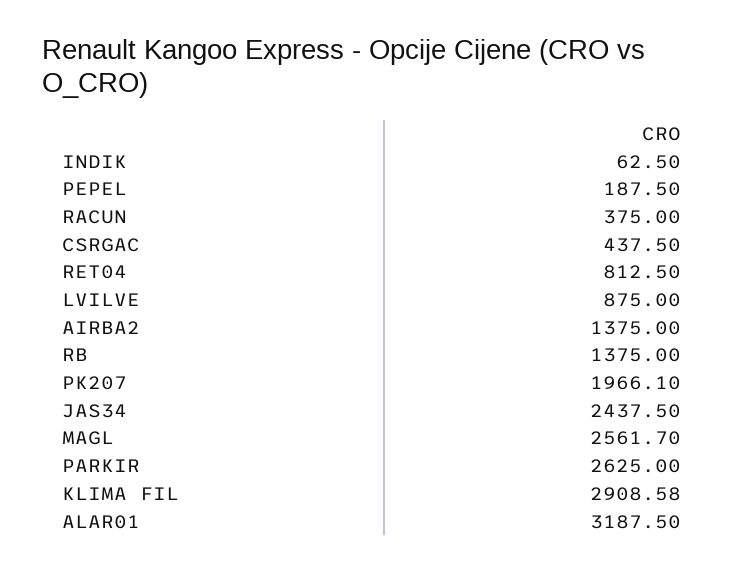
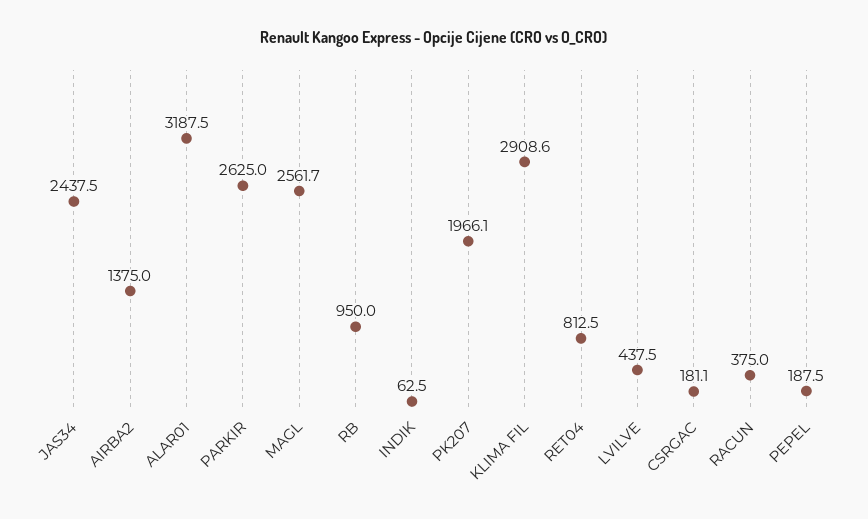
  {
    "INDIK": 62.5,
    "PEPEL": 187.5,
    "RACUN": 375,
-   "CSRGAC": 437.5,
+   "CSRGAC": 181.1,
    "RET04": 812.5,
-   "LVILVE": 875,
+   "LVILVE": 437.5,
    "AIRBA2": 1375,
-   "RB": 1375,
+   "RB": 950,
    "PK207": 1966.1,
    "JAS34": 2437.5,
    "MAGL": 2561.7,
    "PARKIR": 2625,
    "KLIMA FIL": 2908.58,
    "ALAR01": 3187.5
  }

